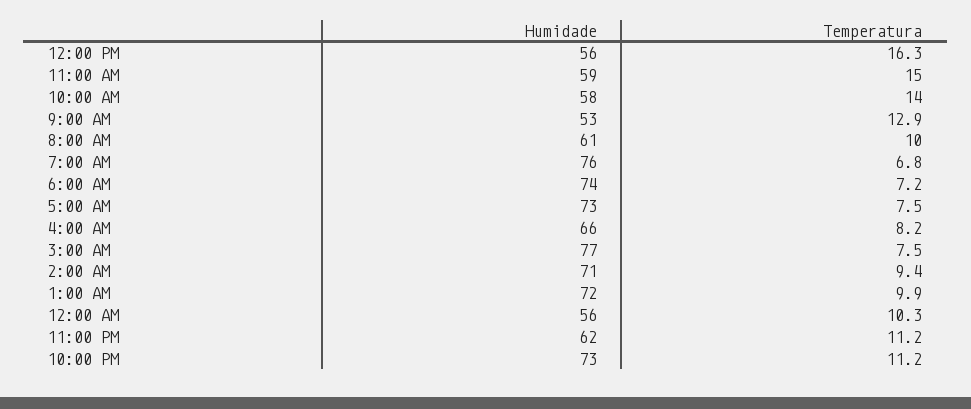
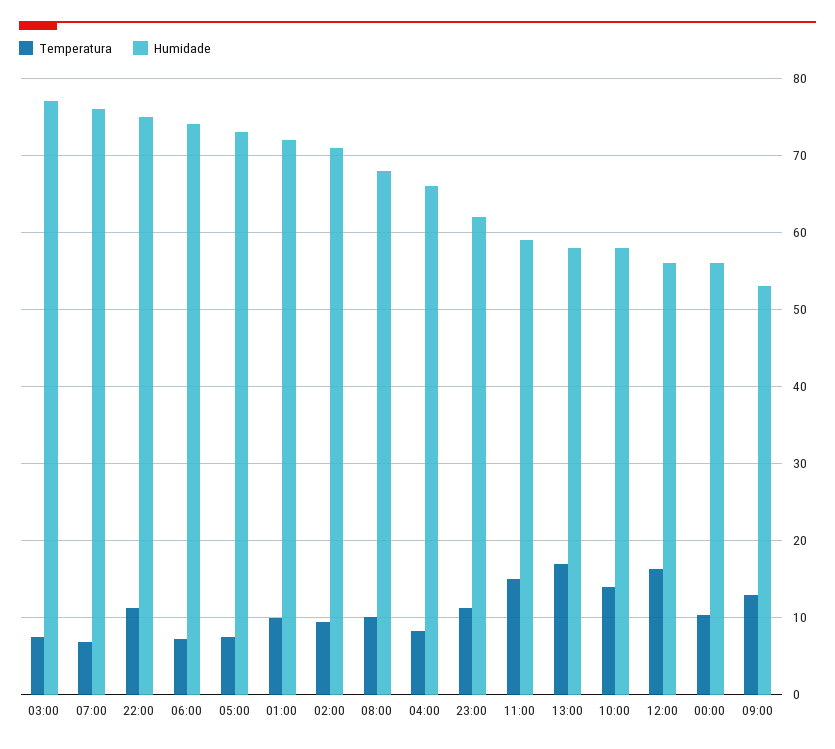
  {
    "Humidade": {
      "12:00 PM": 56,
      "11:00 AM": 59,
      "10:00 AM": 58,
      "9:00 AM": 53,
-     "8:00 AM": 61,
+     "8:00 AM": 68,
      "7:00 AM": 76,
      "6:00 AM": 74,
      "5:00 AM": 73,
      "4:00 AM": 66,
      "3:00 AM": 77,
      "2:00 AM": 71,
      "1:00 AM": 72,
      "12:00 AM": 56,
      "11:00 PM": 62,
-     "10:00 PM": 73
+     "10:00 PM": 75,
+     "13:00": 58
    },
    "Temperatura": {
      "12:00 PM": 16.3,
      "11:00 AM": 15,
      "10:00 AM": 14,
      "9:00 AM": 12.9,
      "8:00 AM": 10,
      "7:00 AM": 6.8,
      "6:00 AM": 7.2,
      "5:00 AM": 7.5,
      "4:00 AM": 8.2,
      "3:00 AM": 7.5,
      "2:00 AM": 9.4,
      "1:00 AM": 9.9,
      "12:00 AM": 10.3,
      "11:00 PM": 11.2,
-     "10:00 PM": 11.2
+     "10:00 PM": 11.2,
+     "13:00": 17
    }
  }

